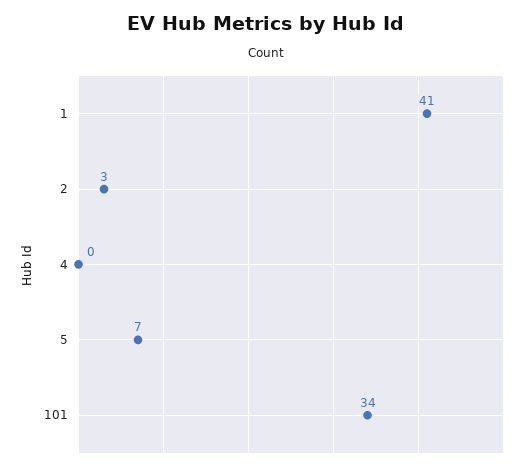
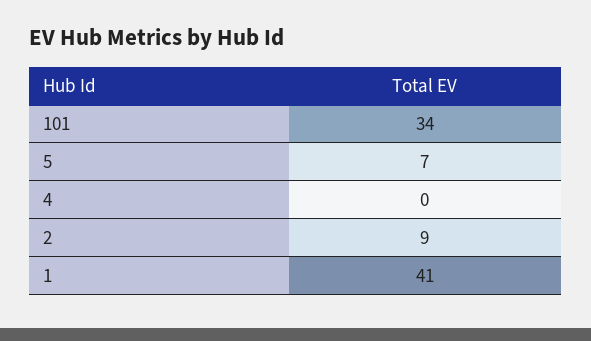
  {
    "1": 41,
-   "2": 3,
+   "2": 9,
    "4": 0,
    "5": 7,
    "101": 34
  }

